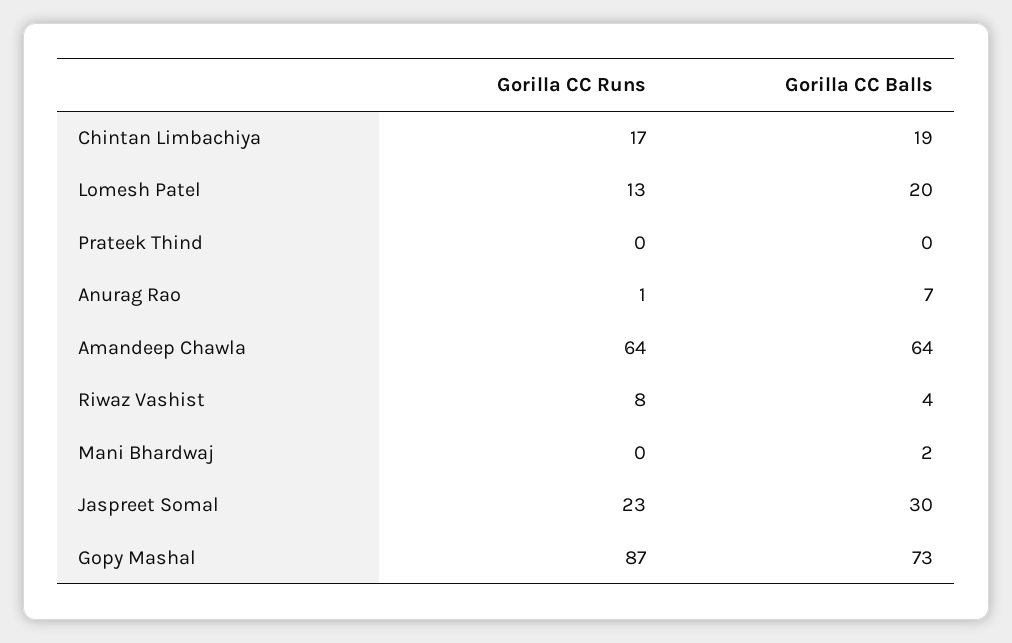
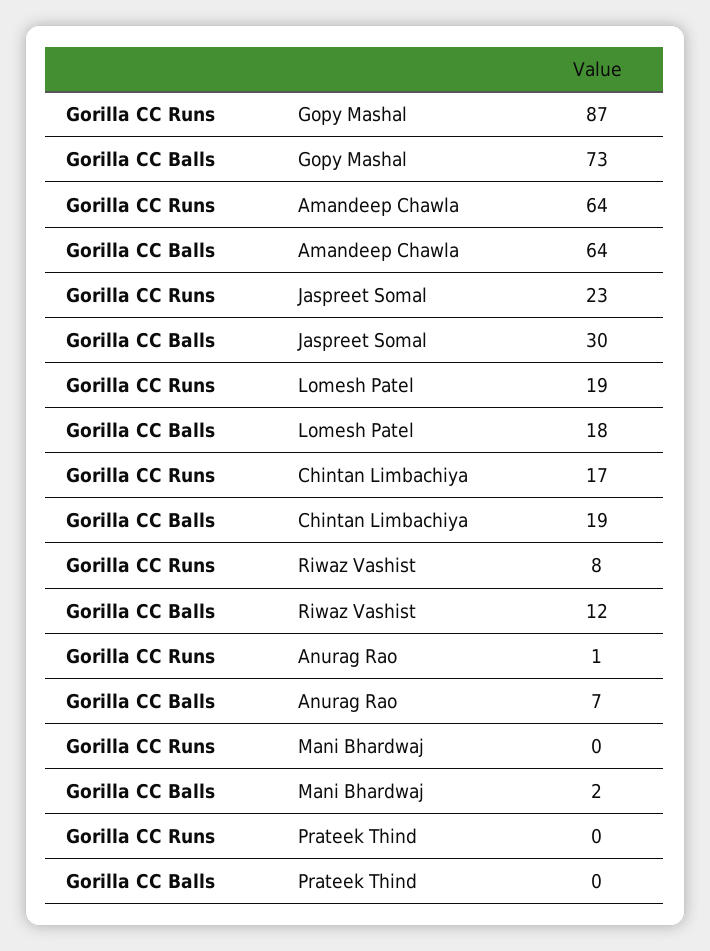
  {
    "Gorilla CC Runs": {
      "Chintan Limbachiya": 17,
-     "Lomesh Patel": 13,
+     "Lomesh Patel": 19,
      "Prateek Thind": 0,
      "Anurag Rao": 1,
      "Amandeep Chawla": 64,
      "Riwaz Vashist": 8,
      "Mani Bhardwaj": 0,
      "Jaspreet Somal": 23,
      "Gopy Mashal": 87
    },
    "Gorilla CC Balls": {
      "Chintan Limbachiya": 19,
-     "Lomesh Patel": 20,
+     "Lomesh Patel": 18,
      "Prateek Thind": 0,
      "Anurag Rao": 7,
      "Amandeep Chawla": 64,
-     "Riwaz Vashist": 4,
+     "Riwaz Vashist": 12,
      "Mani Bhardwaj": 2,
      "Jaspreet Somal": 30,
      "Gopy Mashal": 73
    }
  }

